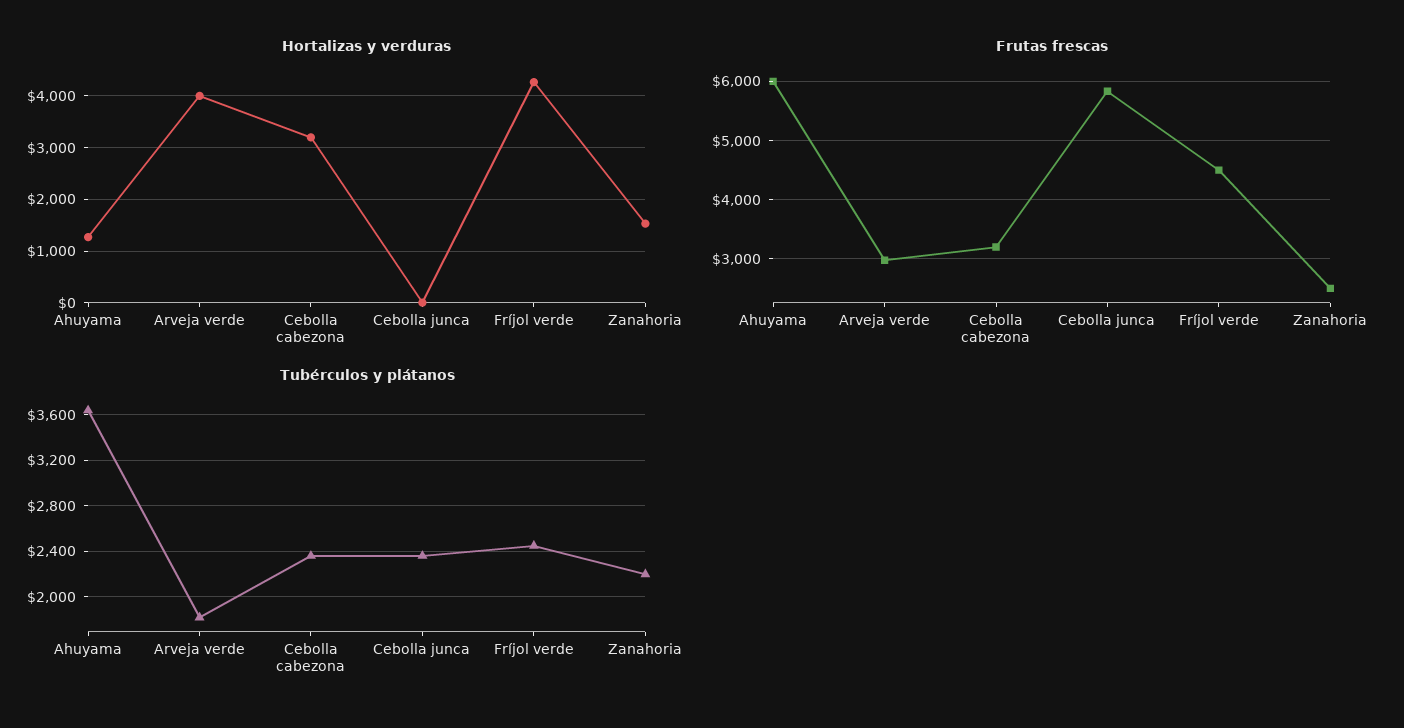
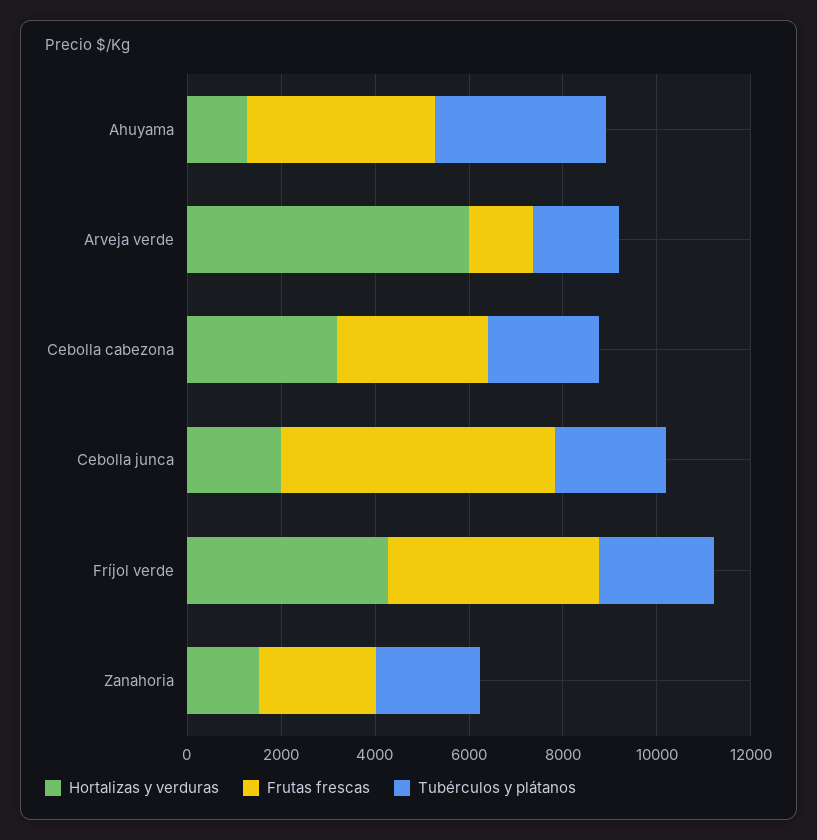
  {
    "Hortalizas y verduras": {
      "Ahuyama": 1200,
-     "Arveja verde": 4000,
+     "Arveja verde": 6000,
      "Cebolla cabezona": 3200,
-     "Cebolla junca": 0,
+     "Cebolla junca": 2000,
      "Fríjol verde": 4200,
      "Zanahoria": 1600
    },
    "Frutas frescas": {
-     "Ahuyama": 6000,
+     "Ahuyama": 4000,
-     "Arveja verde": 3000,
+     "Arveja verde": 1500,
      "Cebolla cabezona": 3200,
      "Cebolla junca": 5800,
      "Fríjol verde": 4600,
      "Zanahoria": 2600
    },
    "Tubérculos y plátanos": {
      "Ahuyama": 3600,
      "Arveja verde": 1800,
      "Cebolla cabezona": 2400,
      "Cebolla junca": 2400,
      "Fríjol verde": 2500,
      "Zanahoria": 2200
    }
  }

